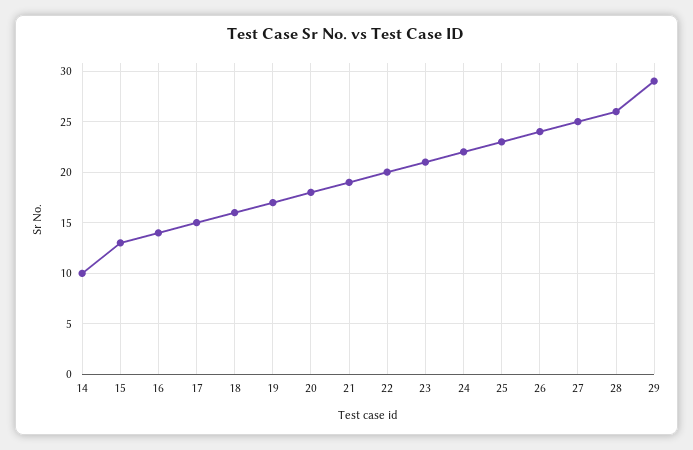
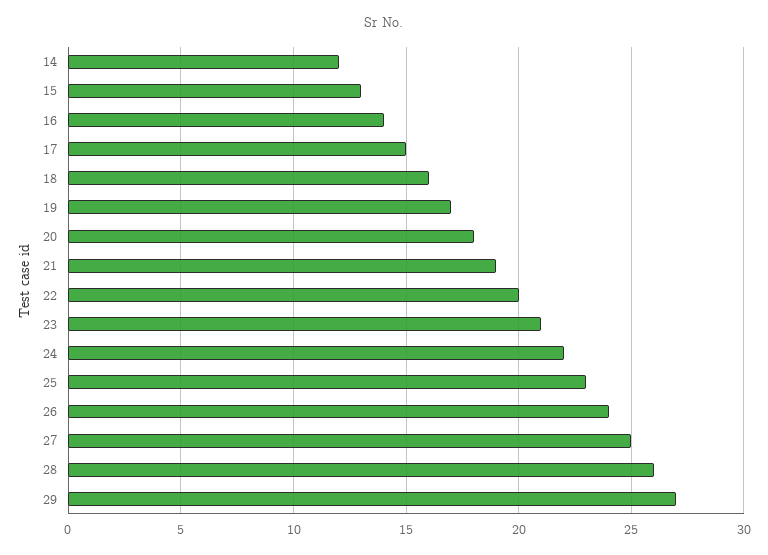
  {
-   "14": 10,
+   "14": 12,
    "15": 13,
    "16": 14,
    "17": 15,
    "18": 16,
    "19": 17,
    "20": 18,
    "21": 19,
    "22": 20,
    "23": 21,
    "24": 22,
    "25": 23,
    "26": 24,
    "27": 25,
    "28": 26,
-   "29": 29
+   "29": 27
  }

